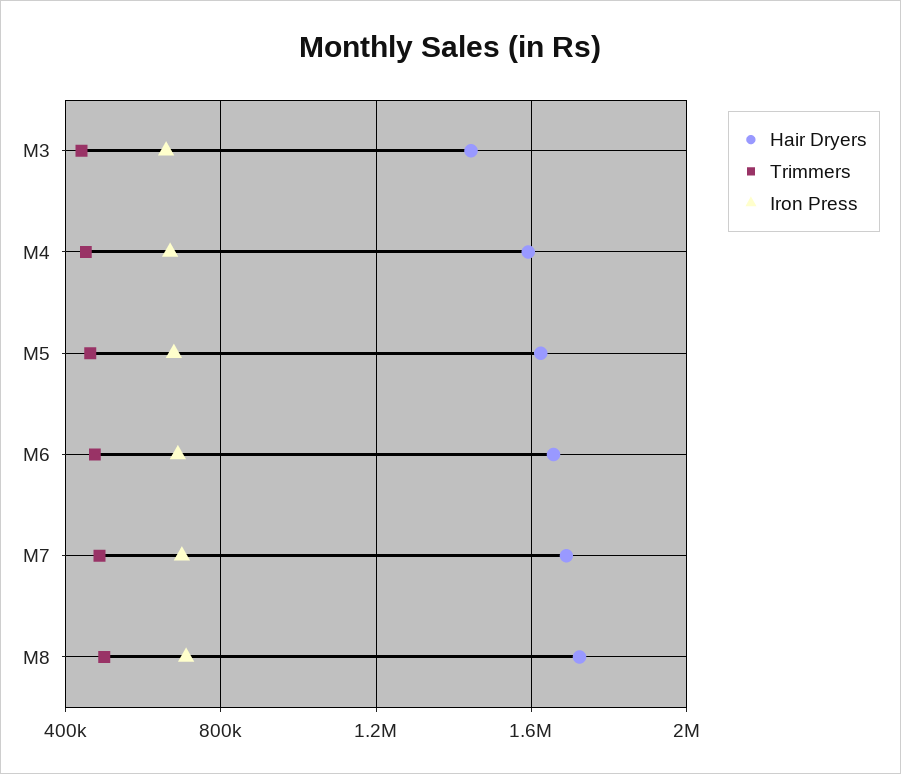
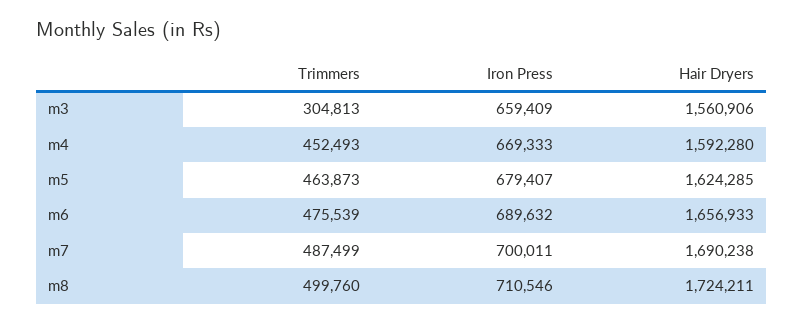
  {
    "Hair Dryers": {
-     "M3": 1450000,
+     "M3": 1560906,
      "M4": 1592280,
      "M5": 1624285,
      "M6": 1656933,
      "M7": 1690238,
      "M8": 1724211
    },
    "Trimmers": {
-     "M3": 450000,
+     "M3": 304813,
      "M4": 452493,
      "M5": 463873,
      "M6": 475539,
      "M7": 487499,
      "M8": 499760
    },
    "Iron Press": {
      "M3": 659409,
      "M4": 669333,
      "M5": 679407,
      "M6": 689632,
      "M7": 700011,
      "M8": 710546
    }
  }

